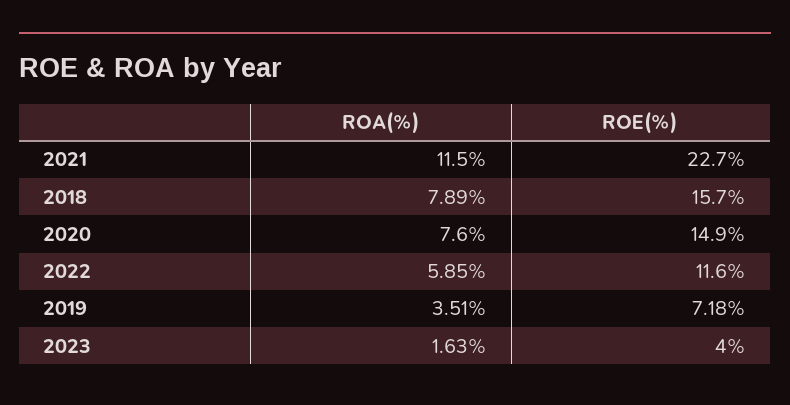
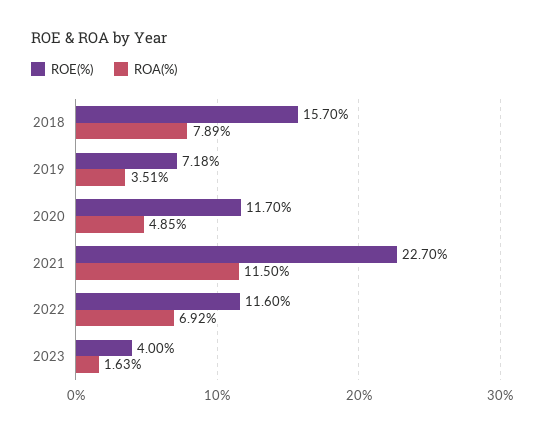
  {
    "ROA(%)": {
      "2021": 11.5,
      "2018": 7.89,
-     "2020": 7.6,
+     "2020": 4.85,
-     "2022": 5.85,
+     "2022": 6.92,
      "2019": 3.51,
      "2023": 1.63
    },
    "ROE(%)": {
      "2021": 22.7,
      "2018": 15.7,
-     "2020": 14.9,
+     "2020": 11.7,
      "2022": 11.6,
      "2019": 7.18,
      "2023": 4
    }
  }

